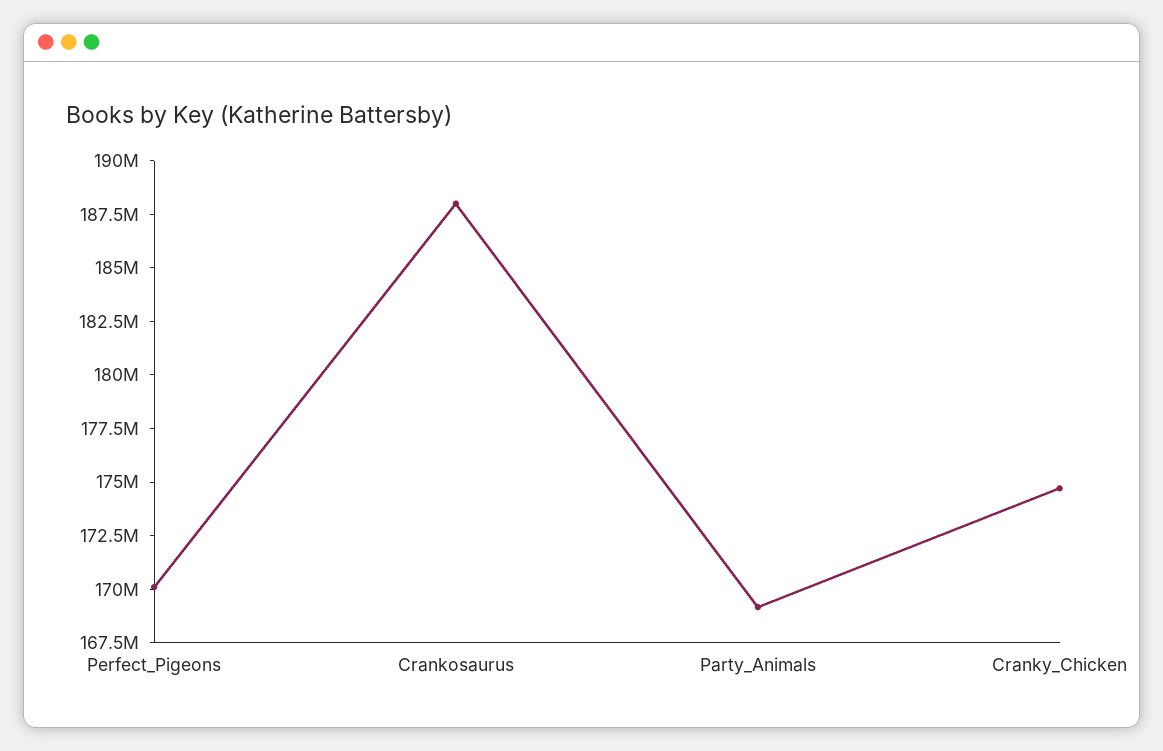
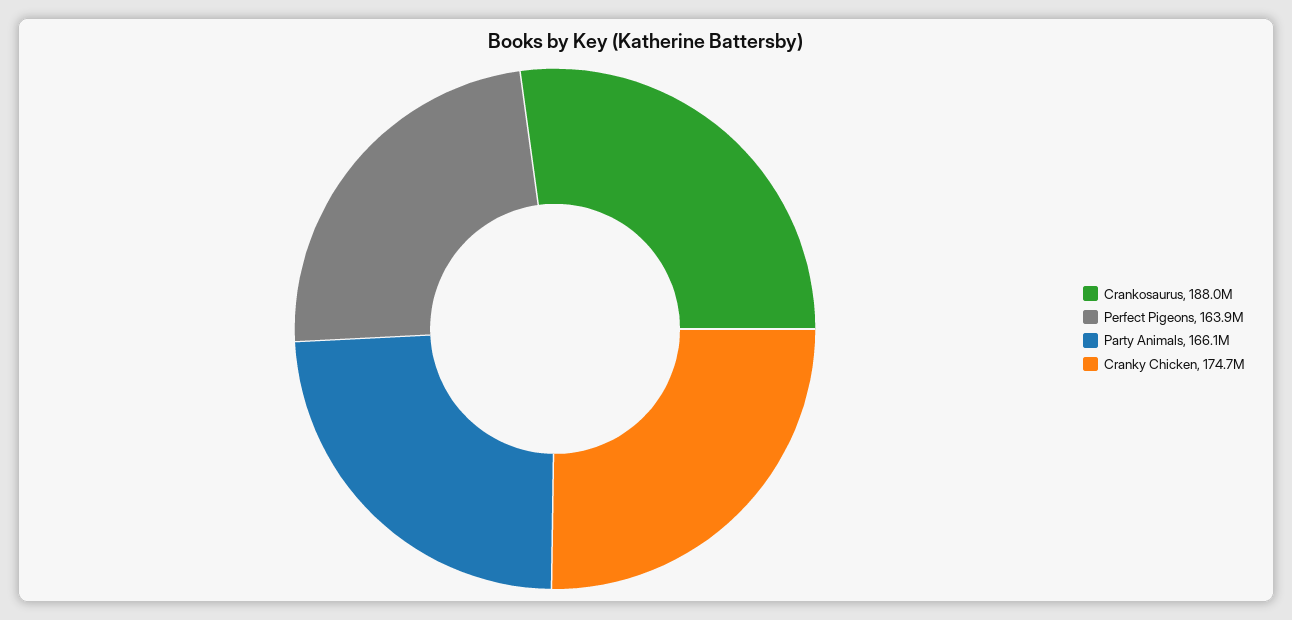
  {
-   "Perfect_Pigeons": 170000000,
+   "Perfect_Pigeons": 163900000,
    "Crankosaurus": 188000000,
-   "Party_Animals": 169000000,
+   "Party_Animals": 166100000,
    "Cranky_Chicken": 174700000
  }

